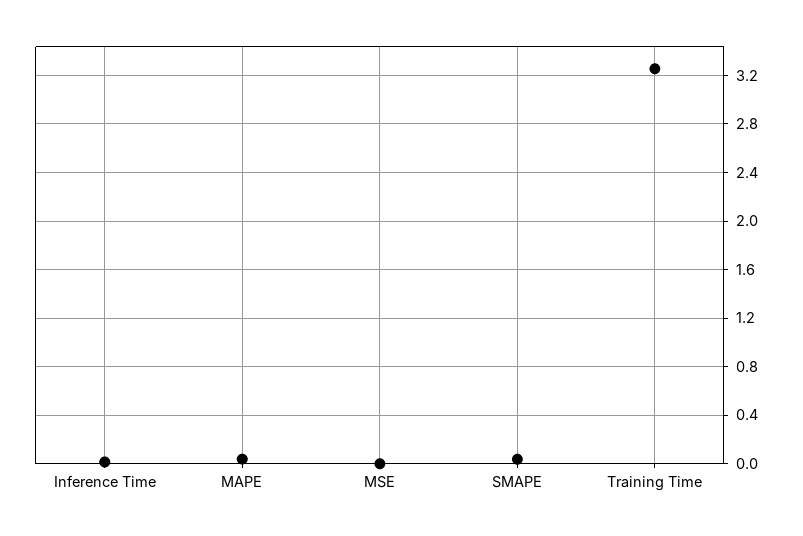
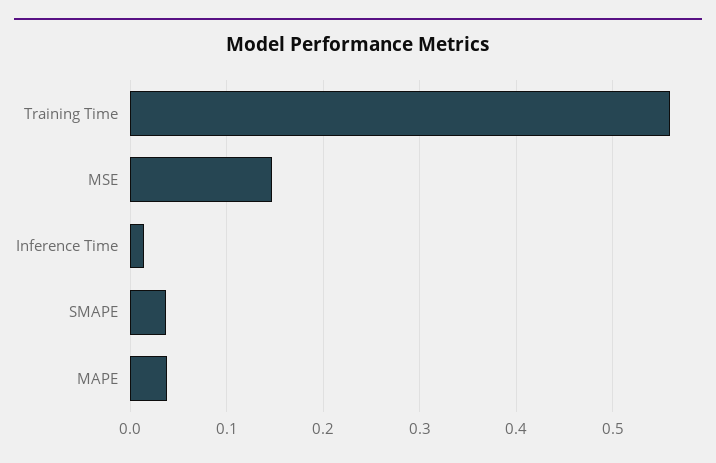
  {
    "Inference Time": 0.01,
    "MAPE": 0.04,
-   "MSE": 0,
+   "MSE": 0.15,
    "SMAPE": 0.04,
-   "Training Time": 3.25
+   "Training Time": 0.56
  }

